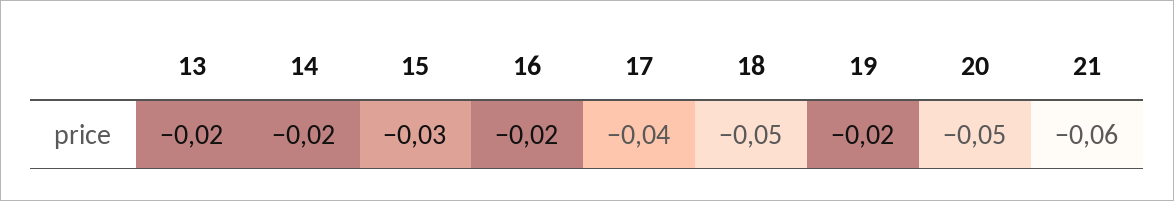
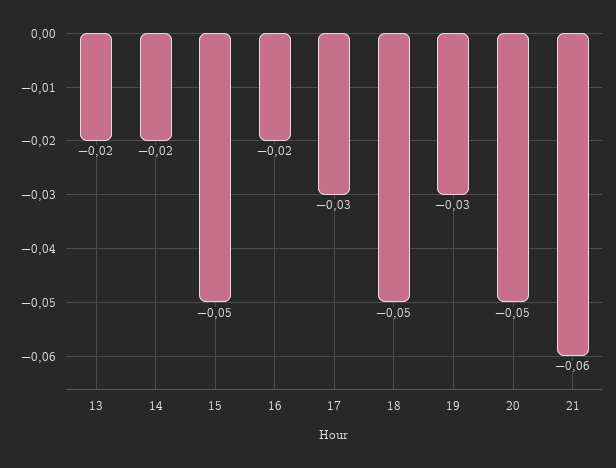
  {
    "13": -0.02,
    "14": -0.02,
-   "15": -0.03,
+   "15": -0.05,
    "16": -0.02,
-   "17": -0.04,
+   "17": -0.03,
    "18": -0.05,
-   "19": -0.02,
+   "19": -0.03,
    "20": -0.05,
    "21": -0.06
  }

